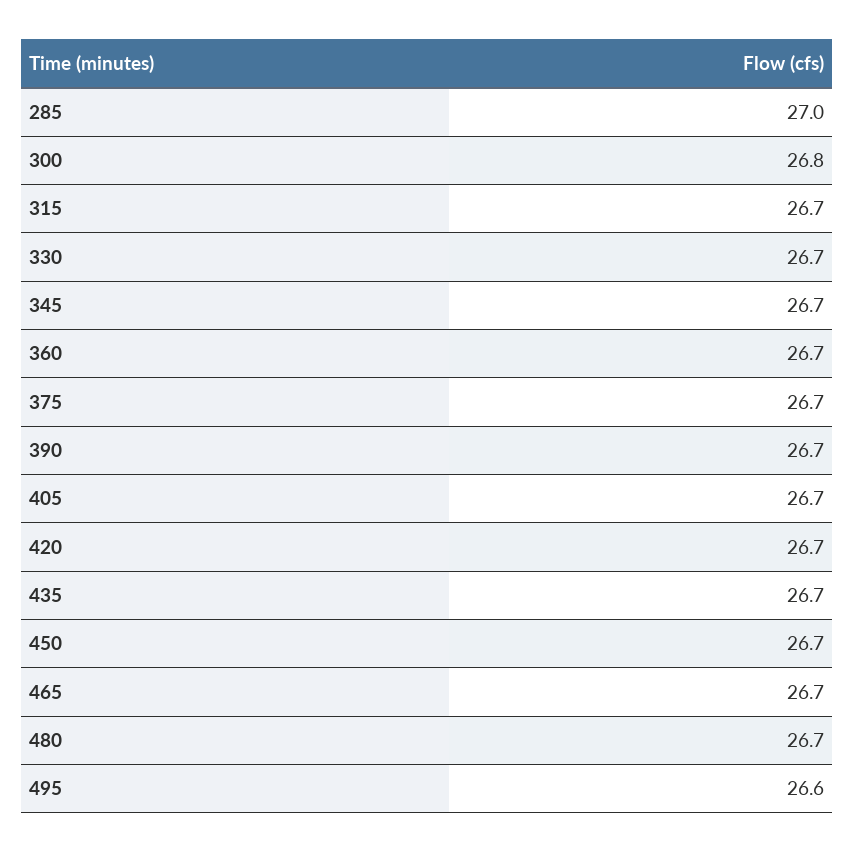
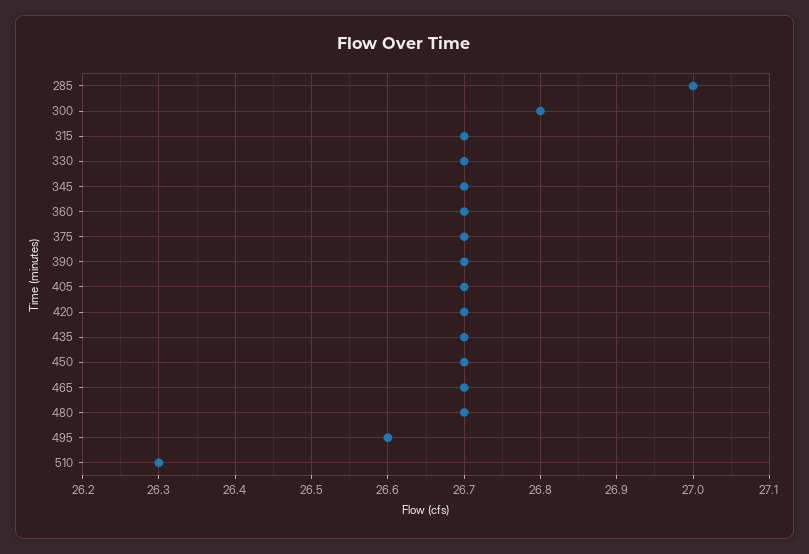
  {
    "285": 27,
    "300": 26.8,
    "315": 26.7,
    "330": 26.7,
    "345": 26.7,
    "360": 26.7,
    "375": 26.7,
    "390": 26.7,
    "405": 26.7,
    "420": 26.7,
    "435": 26.7,
    "450": 26.7,
    "465": 26.7,
    "480": 26.7,
-   "495": 26.6
+   "495": 26.6,
+   "510": 26.3
  }

